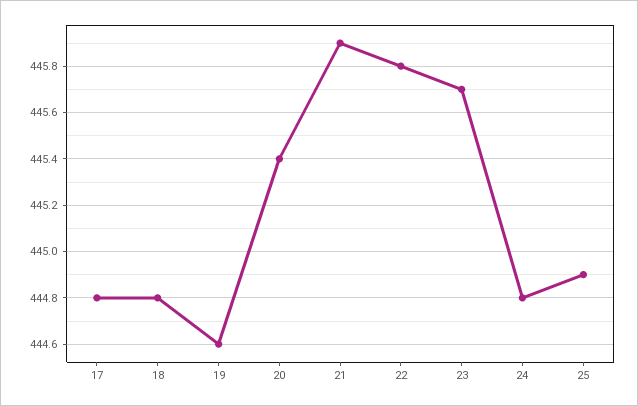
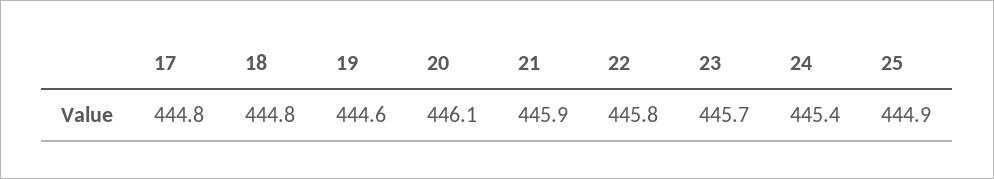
  {
    "17": 444.8,
    "18": 444.8,
    "19": 444.6,
-   "20": 445.4,
+   "20": 446.1,
    "21": 445.9,
    "22": 445.8,
    "23": 445.7,
-   "24": 444.8,
+   "24": 445.4,
    "25": 444.9
  }

